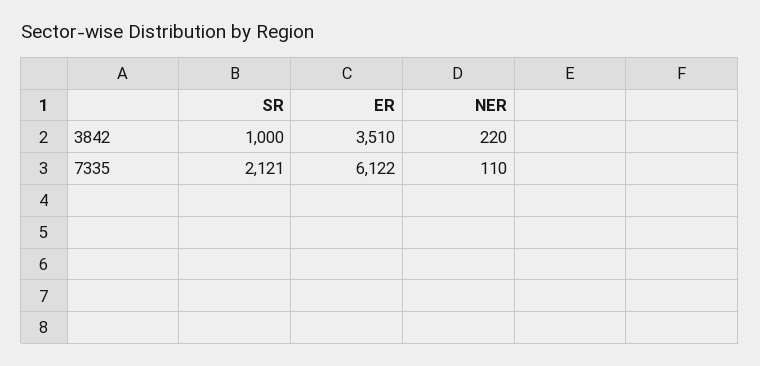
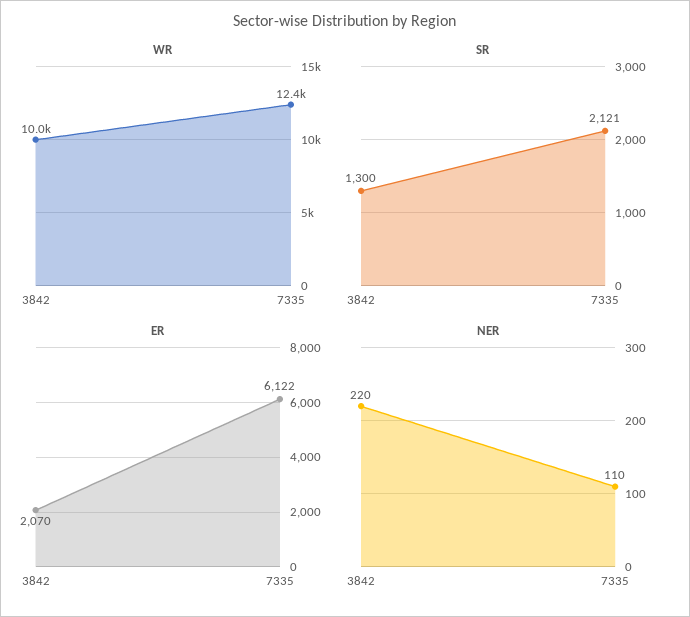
  {
    "SR": {
-     "3842": 1000,
+     "3842": 1300,
      "7335": 2121
    },
    "ER": {
-     "3842": 3510,
+     "3842": 2070,
      "7335": 6122
    },
    "NER": {
      "3842": 220,
      "7335": 110
-   }
+   },
+   "WR": {
+     "3842": 10000,
+     "7335": 12400
+   }
  }

